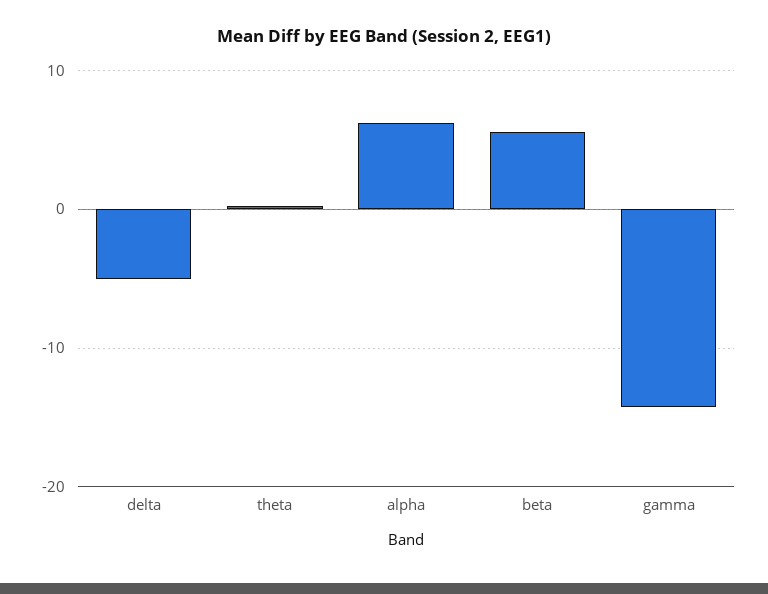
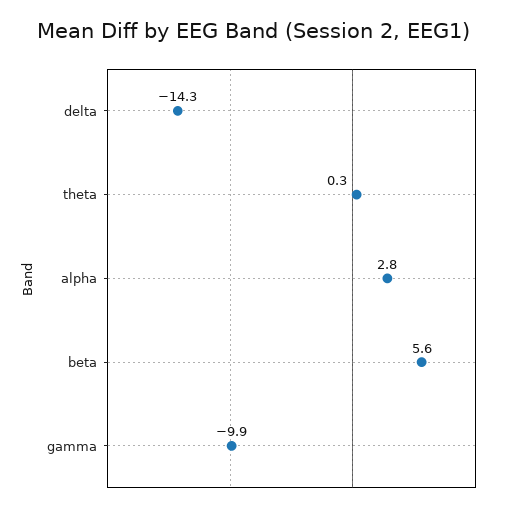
  {
-   "delta": -5,
+   "delta": -14.3,
    "theta": 0.3,
-   "alpha": 6,
+   "alpha": 2.8,
    "beta": 5.6,
-   "gamma": -14
+   "gamma": -9.9
  }

